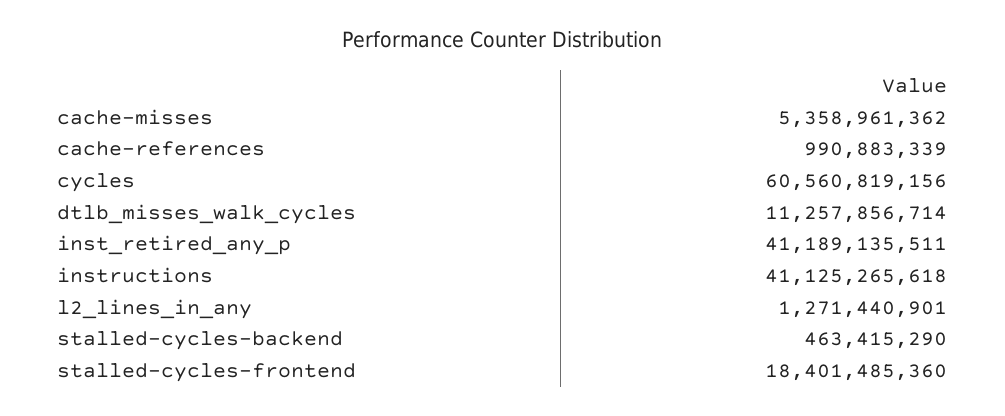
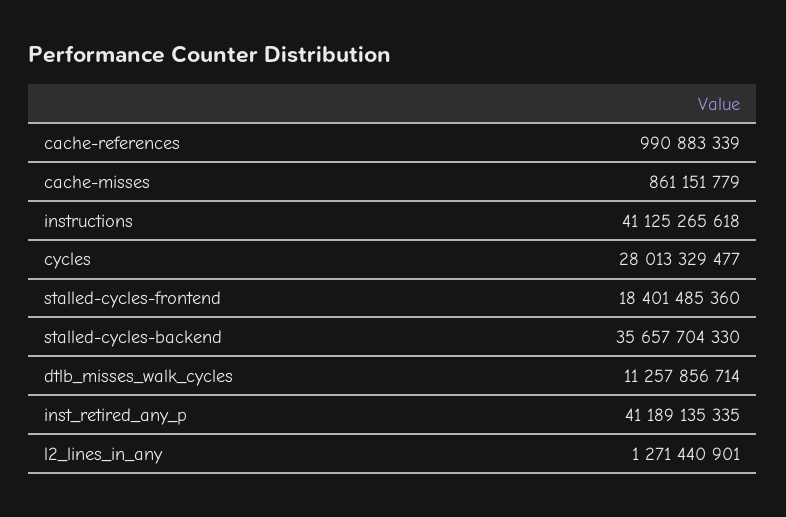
  {
-   "cache-misses": 5358961362,
+   "cache-misses": 861151779,
    "cache-references": 990883339,
-   "cycles": 60560819156,
+   "cycles": 28013329477,
    "dtlb_misses_walk_cycles": 11257856714,
-   "inst_retired_any_p": 41189135511,
+   "inst_retired_any_p": 41189135335,
    "instructions": 41125265618,
    "l2_lines_in_any": 1271440901,
-   "stalled-cycles-backend": 463415290,
+   "stalled-cycles-backend": 35657704330,
    "stalled-cycles-frontend": 18401485360
  }

